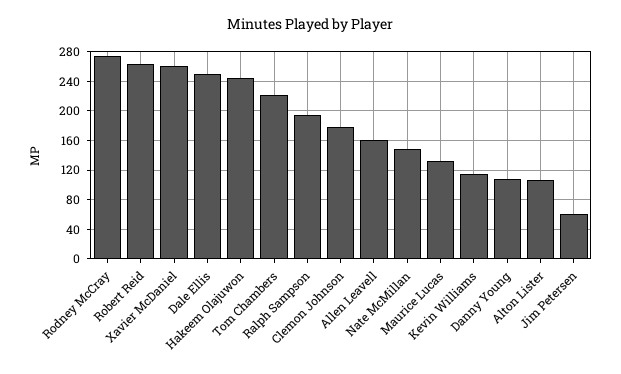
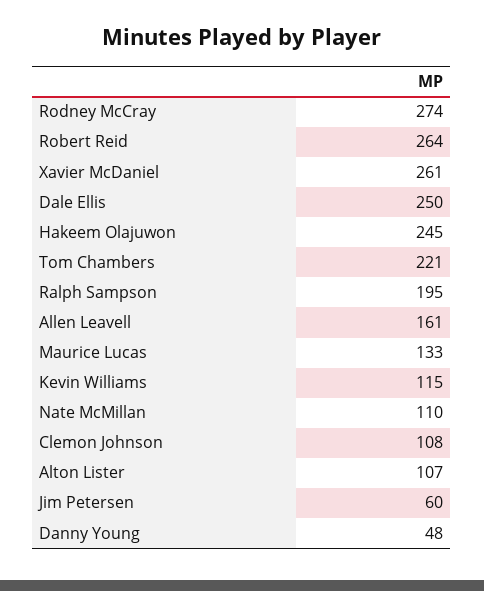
  {
    "Rodney McCray": 274,
    "Robert Reid": 264,
    "Xavier McDaniel": 261,
    "Dale Ellis": 250,
    "Hakeem Olajuwon": 245,
    "Tom Chambers": 221,
    "Ralph Sampson": 195,
-   "Clemon Johnson": 180,
+   "Clemon Johnson": 108,
    "Allen Leavell": 161,
-   "Nate McMillan": 150,
+   "Nate McMillan": 110,
    "Maurice Lucas": 133,
    "Kevin Williams": 115,
-   "Danny Young": 110,
+   "Danny Young": 48,
    "Alton Lister": 107,
    "Jim Petersen": 60
  }

